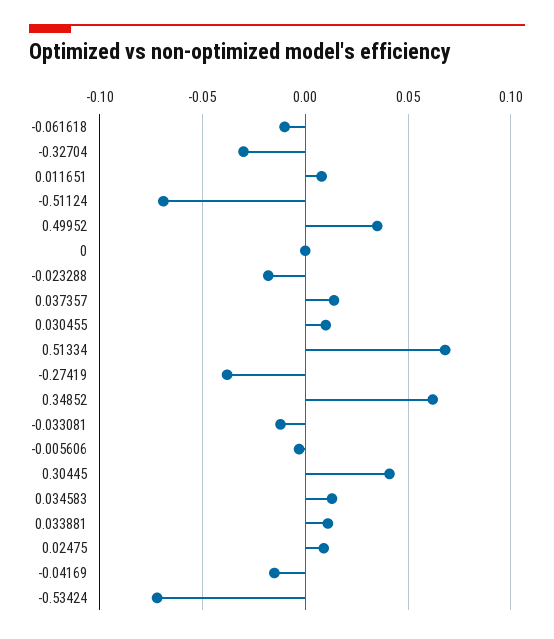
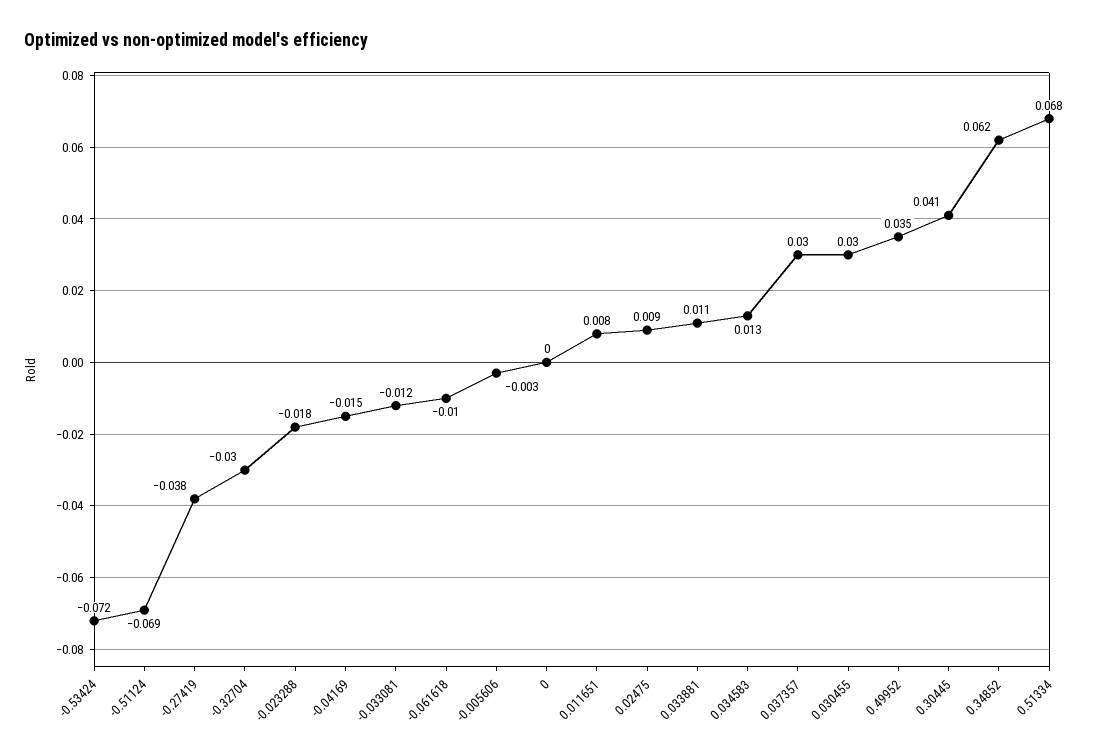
  {
    "-0.061618": -0.01,
    "-0.32704": -0.03,
    "0.011651": 0.008,
    "-0.51124": -0.069,
    "0.49952": 0.035,
    "0": 0,
    "-0.023288": -0.018,
-   "0.037357": 0.015,
+   "0.037357": 0.03,
-   "0.030455": 0.01,
+   "0.030455": 0.03,
    "0.51334": 0.068,
    "-0.27419": -0.038,
    "0.34852": 0.062,
    "-0.033081": -0.012,
    "-0.005606": -0.003,
    "0.30445": 0.041,
    "0.034583": 0.013,
    "0.033881": 0.011,
    "0.02475": 0.009,
    "-0.04169": -0.015,
    "-0.53424": -0.072
  }

